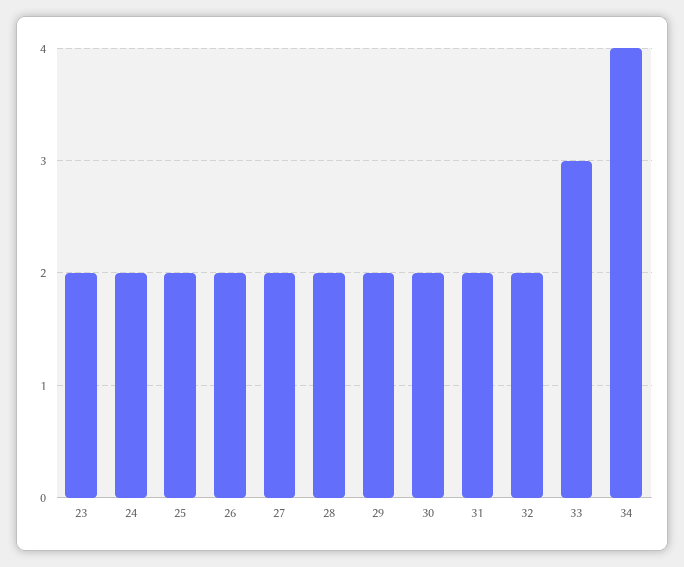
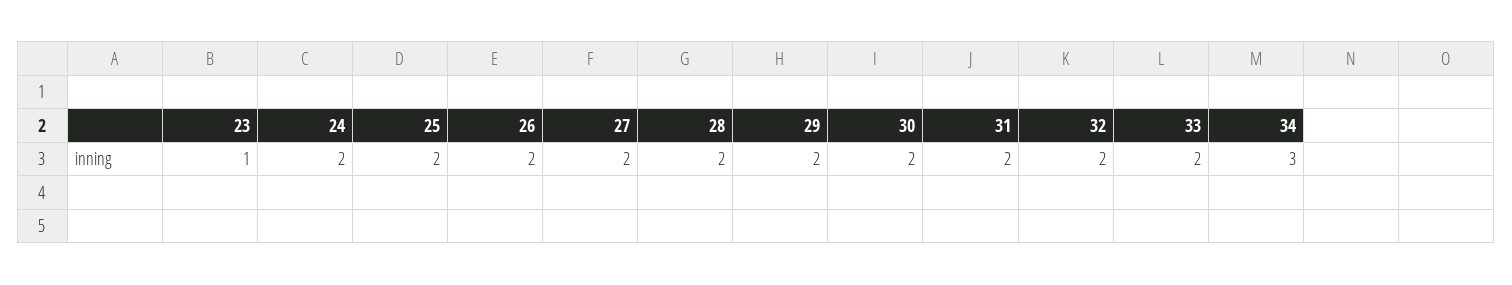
  {
-   "23": 2,
+   "23": 1,
    "24": 2,
    "25": 2,
    "26": 2,
    "27": 2,
    "28": 2,
    "29": 2,
    "30": 2,
    "31": 2,
    "32": 2,
-   "33": 3,
+   "33": 2,
-   "34": 4
+   "34": 3
  }

